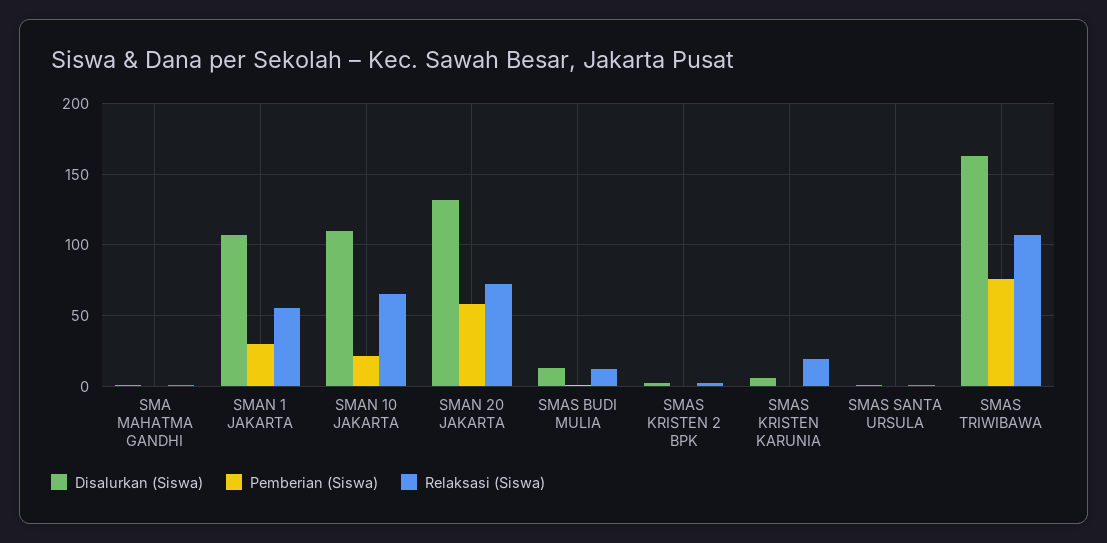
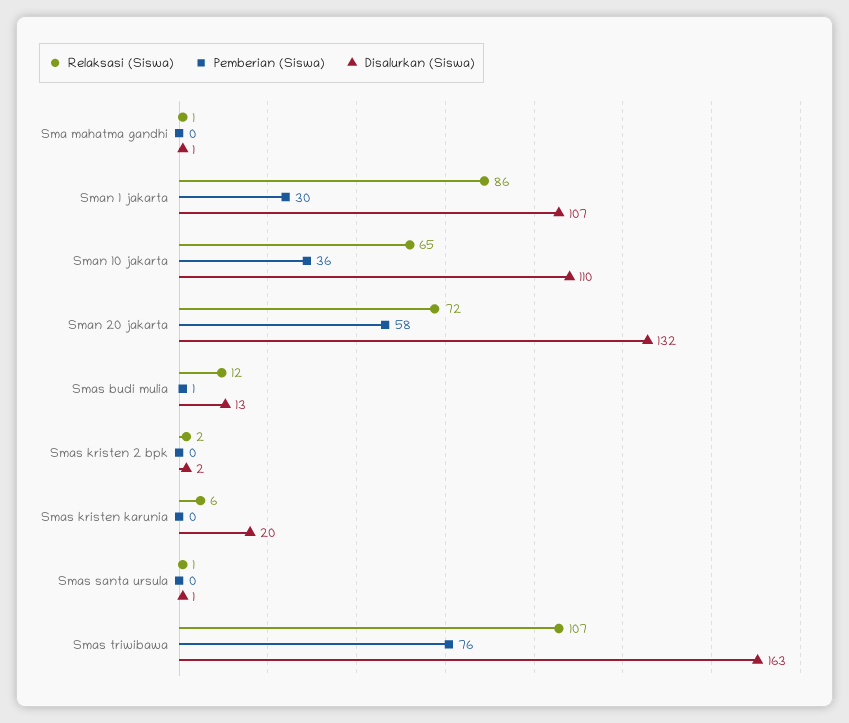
  {
    "Disalurkan (Siswa)": {
      "SMA MAHATMA GANDHI": 1,
      "SMAN 1 JAKARTA": 107,
      "SMAN 10 JAKARTA": 110,
      "SMAN 20 JAKARTA": 132,
      "SMAS BUDI MULIA": 13,
      "SMAS KRISTEN 2 BPK": 2,
-     "SMAS KRISTEN KARUNIA": 5,
+     "SMAS KRISTEN KARUNIA": 20,
      "SMAS SANTA URSULA": 1,
      "SMAS TRIWIBAWA": 163
    },
    "Pemberian (Siswa)": {
      "SMA MAHATMA GANDHI": 0,
      "SMAN 1 JAKARTA": 30,
-     "SMAN 10 JAKARTA": 20,
+     "SMAN 10 JAKARTA": 36,
      "SMAN 20 JAKARTA": 58,
      "SMAS BUDI MULIA": 1,
      "SMAS KRISTEN 2 BPK": 0,
      "SMAS KRISTEN KARUNIA": 0,
      "SMAS SANTA URSULA": 0,
      "SMAS TRIWIBAWA": 76
    },
    "Relaksasi (Siswa)": {
      "SMA MAHATMA GANDHI": 1,
-     "SMAN 1 JAKARTA": 55,
+     "SMAN 1 JAKARTA": 86,
      "SMAN 10 JAKARTA": 65,
      "SMAN 20 JAKARTA": 72,
      "SMAS BUDI MULIA": 12,
      "SMAS KRISTEN 2 BPK": 2,
-     "SMAS KRISTEN KARUNIA": 20,
+     "SMAS KRISTEN KARUNIA": 6,
      "SMAS SANTA URSULA": 1,
      "SMAS TRIWIBAWA": 107
    }
  }

